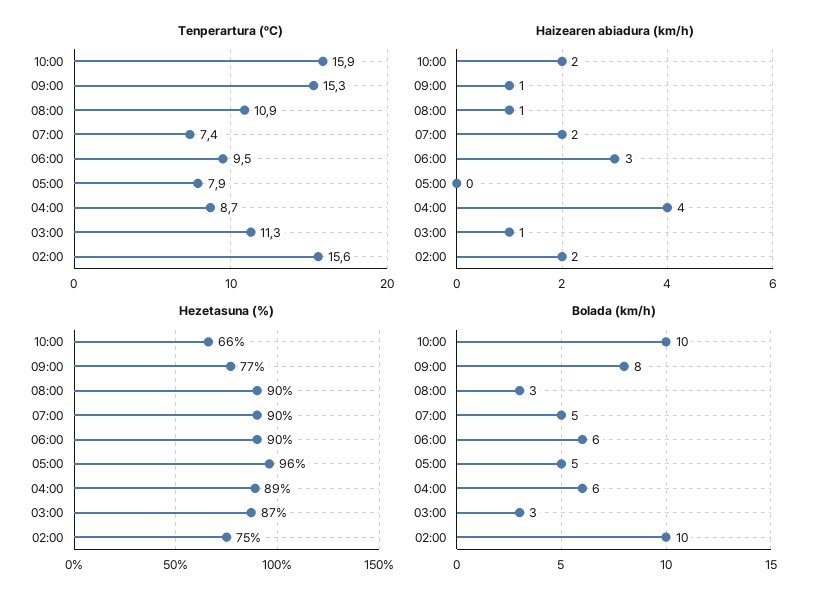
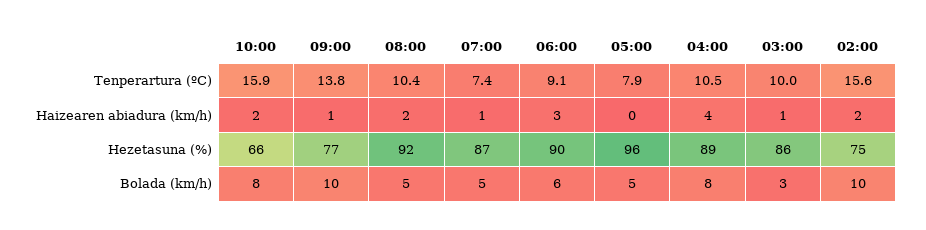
  {
    "Tenperartura (ºC)": {
      "10:00": 15.9,
-     "09:00": 15.3,
+     "09:00": 13.8,
-     "08:00": 10.9,
+     "08:00": 10.4,
      "07:00": 7.4,
-     "06:00": 9.5,
+     "06:00": 9.1,
      "05:00": 7.9,
-     "04:00": 8.7,
+     "04:00": 10.5,
-     "03:00": 11.3,
+     "03:00": 10,
      "02:00": 15.6
    },
    "Haizearen abiadura (km/h)": {
      "10:00": 2,
      "09:00": 1,
-     "08:00": 1,
+     "08:00": 2,
-     "07:00": 2,
+     "07:00": 1,
      "06:00": 3,
      "05:00": 0,
      "04:00": 4,
      "03:00": 1,
      "02:00": 2
    },
    "Hezetasuna (%)": {
      "10:00": 66,
      "09:00": 77,
-     "08:00": 90,
+     "08:00": 92,
-     "07:00": 90,
+     "07:00": 87,
      "06:00": 90,
      "05:00": 96,
      "04:00": 89,
-     "03:00": 87,
+     "03:00": 86,
      "02:00": 75
    },
    "Bolada (km/h)": {
-     "10:00": 10,
+     "10:00": 8,
-     "09:00": 8,
+     "09:00": 10,
-     "08:00": 3,
+     "08:00": 5,
      "07:00": 5,
      "06:00": 6,
      "05:00": 5,
-     "04:00": 6,
+     "04:00": 8,
      "03:00": 3,
      "02:00": 10
    }
  }

